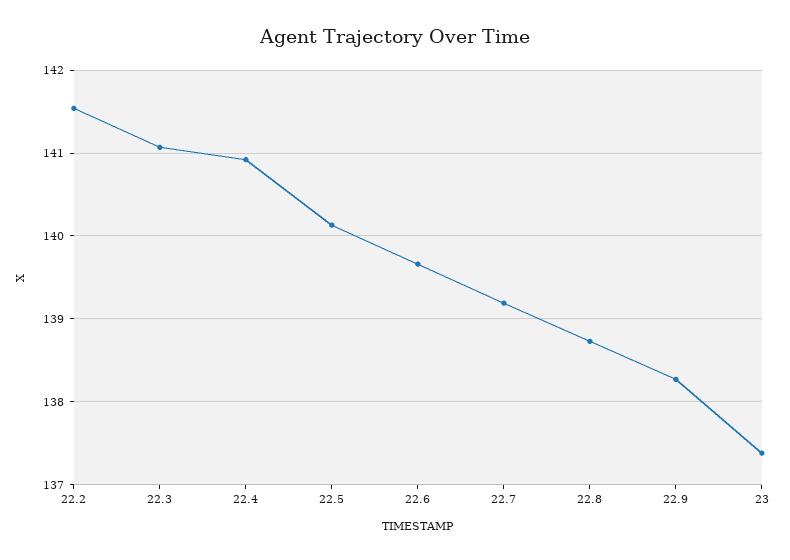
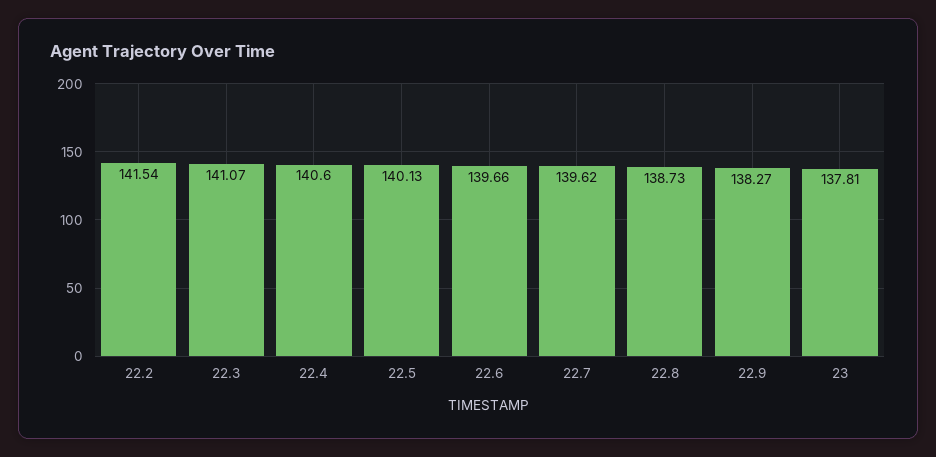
  {
    "22.2": 141.54,
    "22.3": 141.07,
-   "22.4": 140.9,
+   "22.4": 140.6,
    "22.5": 140.13,
    "22.6": 139.66,
-   "22.7": 139.2,
+   "22.7": 139.62,
    "22.8": 138.73,
    "22.9": 138.27,
-   "23": 137.4
+   "23": 137.81
  }

